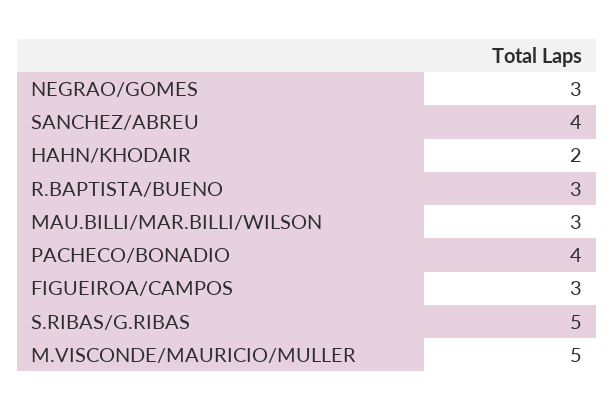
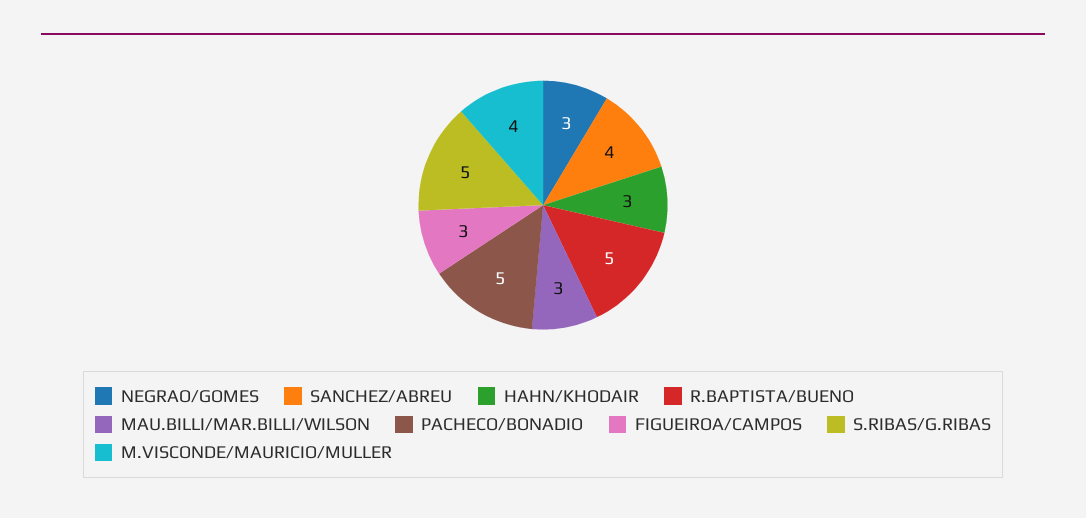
  {
    "NEGRAO/GOMES": 3,
    "SANCHEZ/ABREU": 4,
-   "HAHN/KHODAIR": 2,
+   "HAHN/KHODAIR": 3,
-   "R.BAPTISTA/BUENO": 3,
+   "R.BAPTISTA/BUENO": 5,
    "MAU.BILLI/MAR.BILLI/WILSON": 3,
-   "PACHECO/BONADIO": 4,
+   "PACHECO/BONADIO": 5,
    "FIGUEIROA/CAMPOS": 3,
    "S.RIBAS/G.RIBAS": 5,
-   "M.VISCONDE/MAURICIO/MULLER": 5
+   "M.VISCONDE/MAURICIO/MULLER": 4
  }

